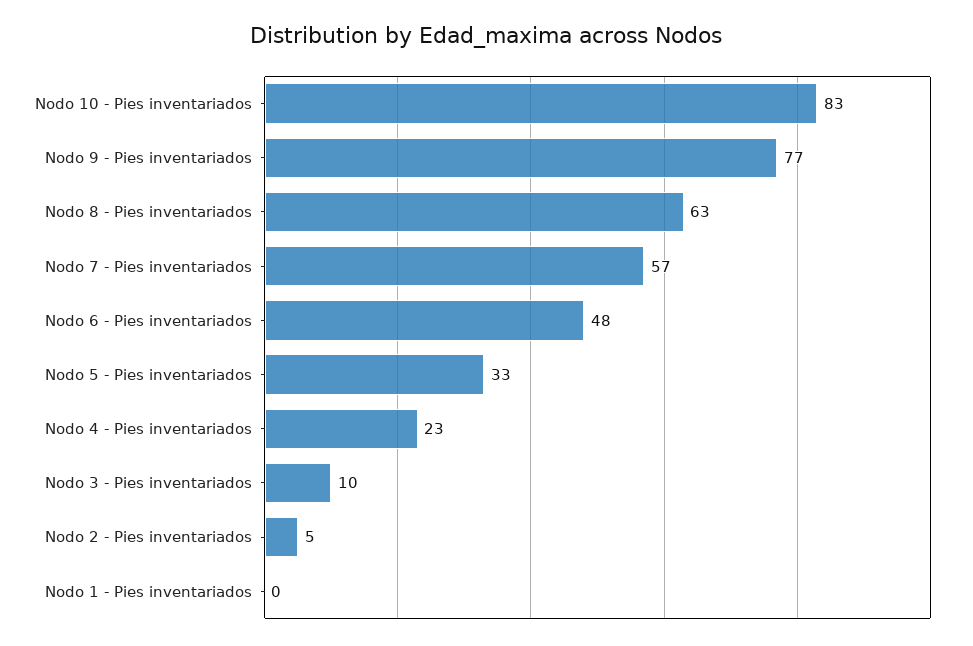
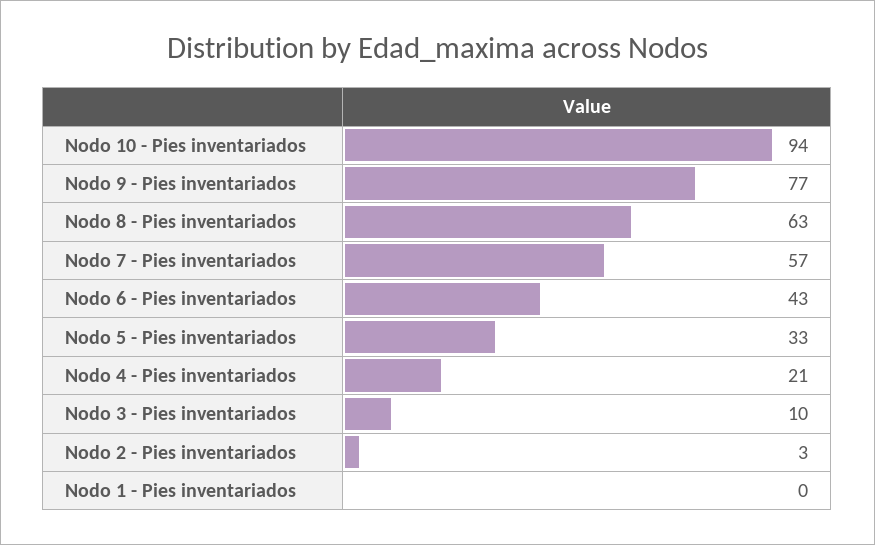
  {
-   "Nodo 10 - Pies inventariados": 83,
+   "Nodo 10 - Pies inventariados": 94,
    "Nodo 9 - Pies inventariados": 77,
    "Nodo 8 - Pies inventariados": 63,
    "Nodo 7 - Pies inventariados": 57,
-   "Nodo 6 - Pies inventariados": 48,
+   "Nodo 6 - Pies inventariados": 43,
    "Nodo 5 - Pies inventariados": 33,
-   "Nodo 4 - Pies inventariados": 23,
+   "Nodo 4 - Pies inventariados": 21,
    "Nodo 3 - Pies inventariados": 10,
-   "Nodo 2 - Pies inventariados": 5,
+   "Nodo 2 - Pies inventariados": 3,
    "Nodo 1 - Pies inventariados": 0
  }

